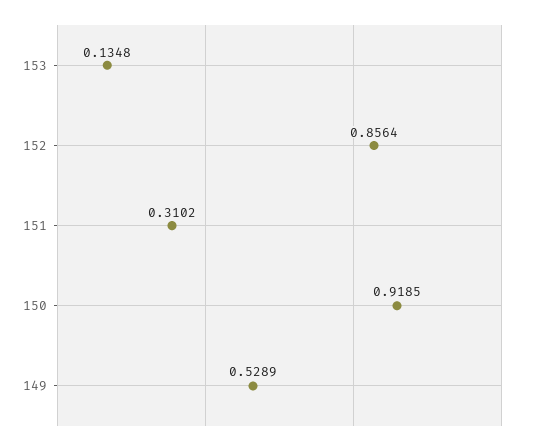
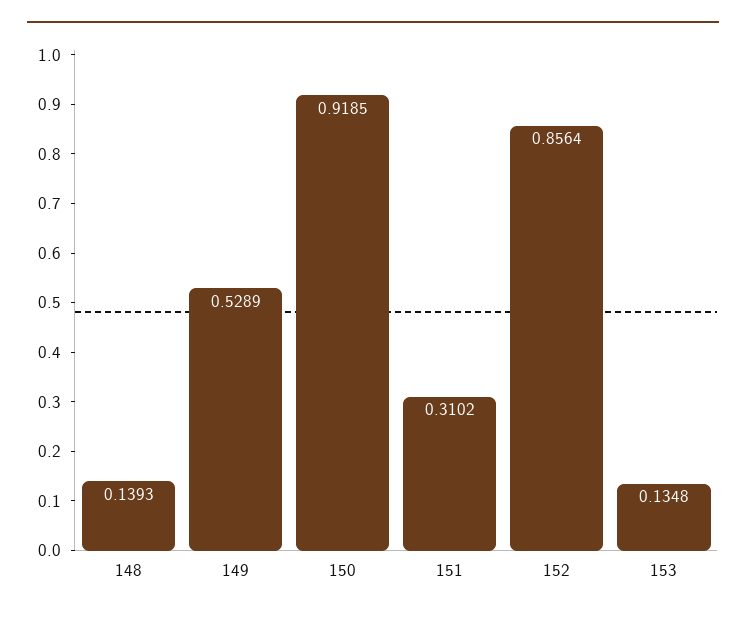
  {
    "153": 0.1348,
    "152": 0.8564,
    "151": 0.3102,
    "150": 0.9185,
-   "149": 0.5289
+   "149": 0.5289,
+   "148": 0.1393
  }

